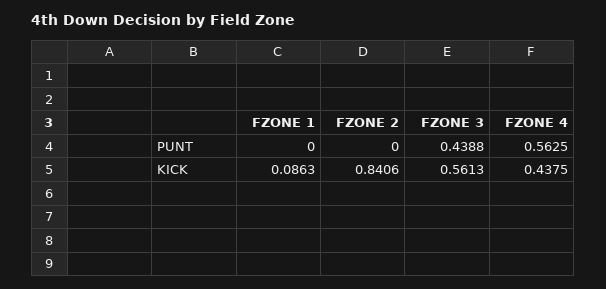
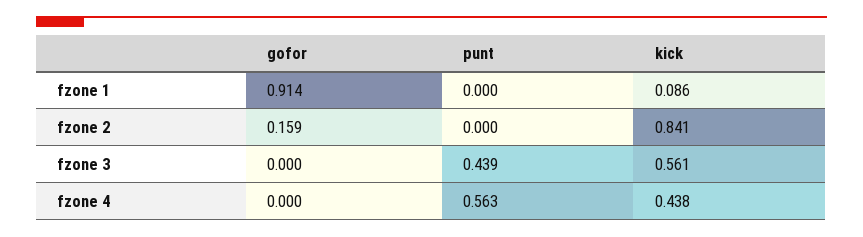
  {
    "FZONE 1": {
      "PUNT": 0,
-     "KICK": 0.0863
+     "KICK": 0.0863,
+     "gofor": 0.914
    },
    "FZONE 2": {
      "PUNT": 0,
-     "KICK": 0.8406
+     "KICK": 0.8406,
+     "gofor": 0.159
    },
    "FZONE 3": {
      "PUNT": 0.4388,
-     "KICK": 0.5613
+     "KICK": 0.5613,
+     "gofor": 0
    },
    "FZONE 4": {
      "PUNT": 0.5625,
-     "KICK": 0.4375
+     "KICK": 0.4375,
+     "gofor": 0
    }
  }

